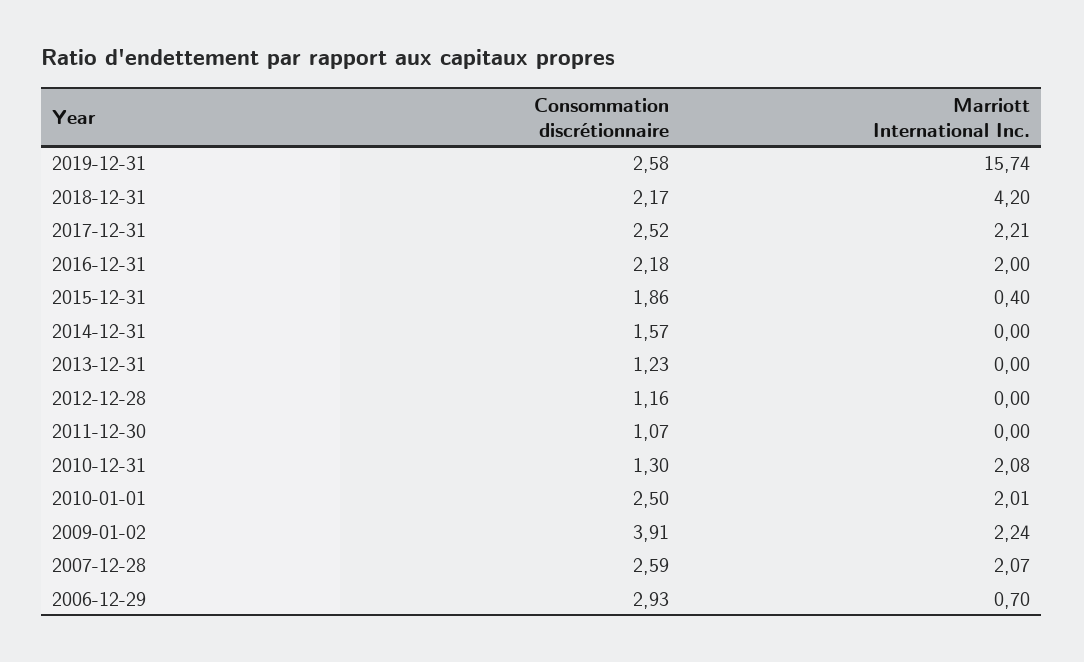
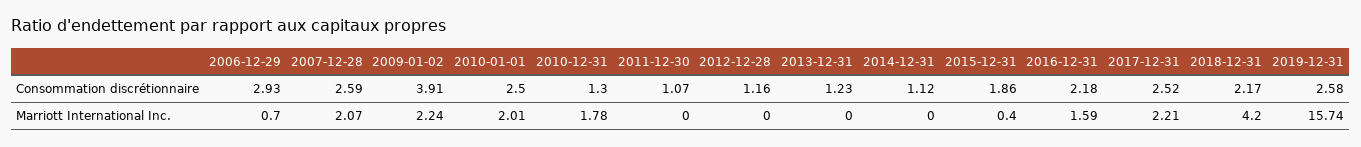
  {
    "Consommation discrétionnaire": {
      "2019-12-31": 2.58,
      "2018-12-31": 2.17,
      "2017-12-31": 2.52,
      "2016-12-31": 2.18,
      "2015-12-31": 1.86,
-     "2014-12-31": 1.57,
+     "2014-12-31": 1.12,
      "2013-12-31": 1.23,
      "2012-12-28": 1.16,
      "2011-12-30": 1.07,
      "2010-12-31": 1.3,
      "2010-01-01": 2.5,
      "2009-01-02": 3.91,
      "2007-12-28": 2.59,
      "2006-12-29": 2.93
    },
    "Marriott International Inc.": {
      "2019-12-31": 15.74,
      "2018-12-31": 4.2,
      "2017-12-31": 2.21,
-     "2016-12-31": 2,
+     "2016-12-31": 1.59,
      "2015-12-31": 0.4,
      "2014-12-31": 0,
      "2013-12-31": 0,
      "2012-12-28": 0,
      "2011-12-30": 0,
-     "2010-12-31": 2.08,
+     "2010-12-31": 1.78,
      "2010-01-01": 2.01,
      "2009-01-02": 2.24,
      "2007-12-28": 2.07,
      "2006-12-29": 0.7
    }
  }

